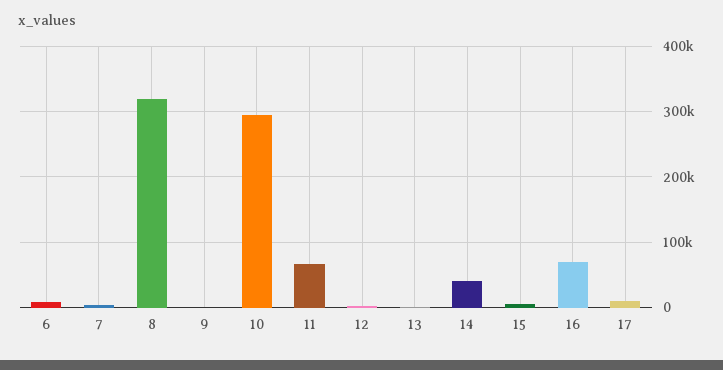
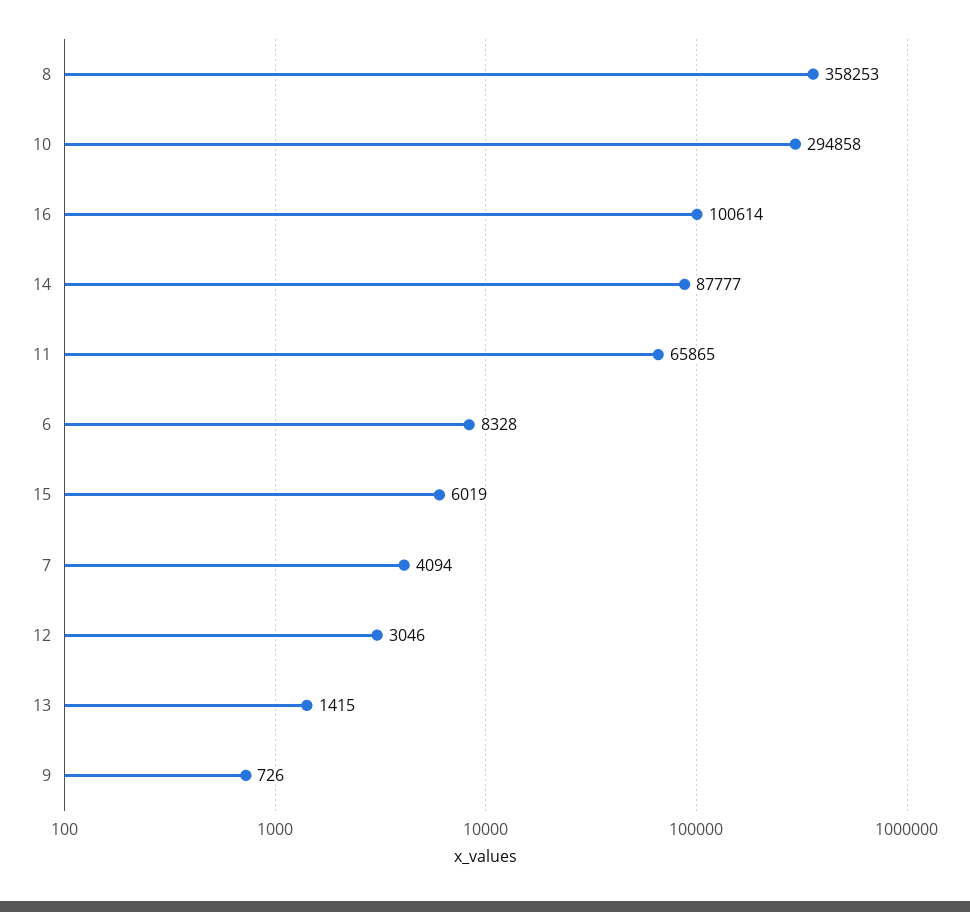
  {
    "6": 8328,
    "7": 4094,
-   "8": 320000,
+   "8": 358253,
    "9": 726,
    "10": 294858,
    "11": 65865,
    "12": 3046,
    "13": 1415,
-   "14": 40000,
+   "14": 87777,
    "15": 6019,
-   "16": 70000,
+   "16": 100614
-   "17": 10000
  }

